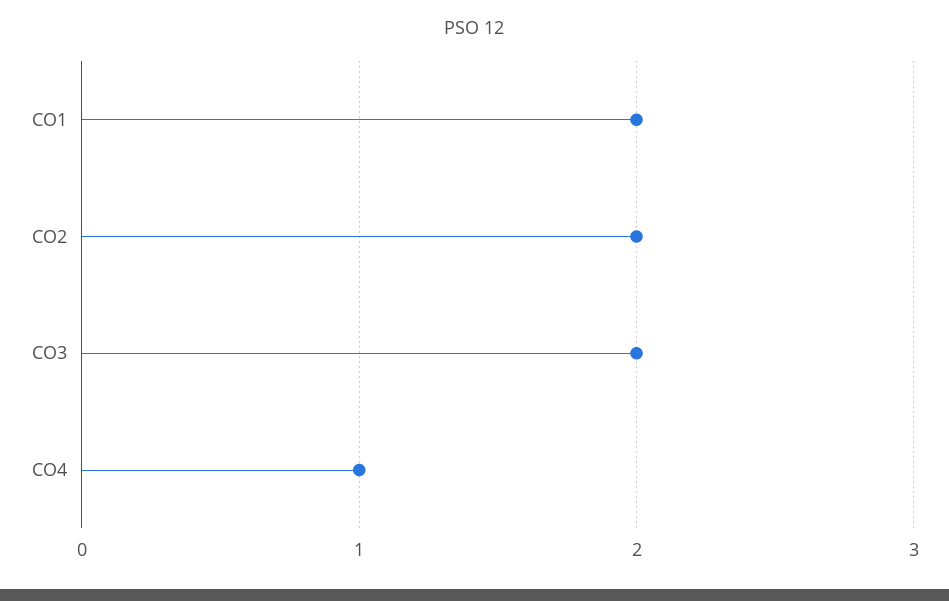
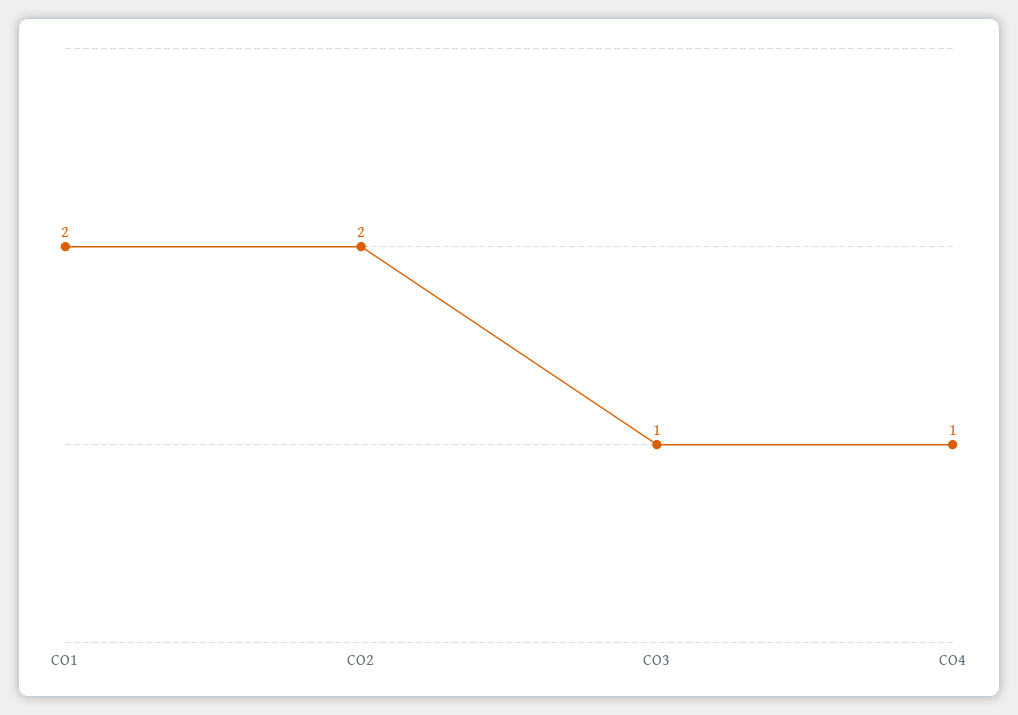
  {
    "CO1": 2,
    "CO2": 2,
-   "CO3": 2,
+   "CO3": 1,
    "CO4": 1
  }

